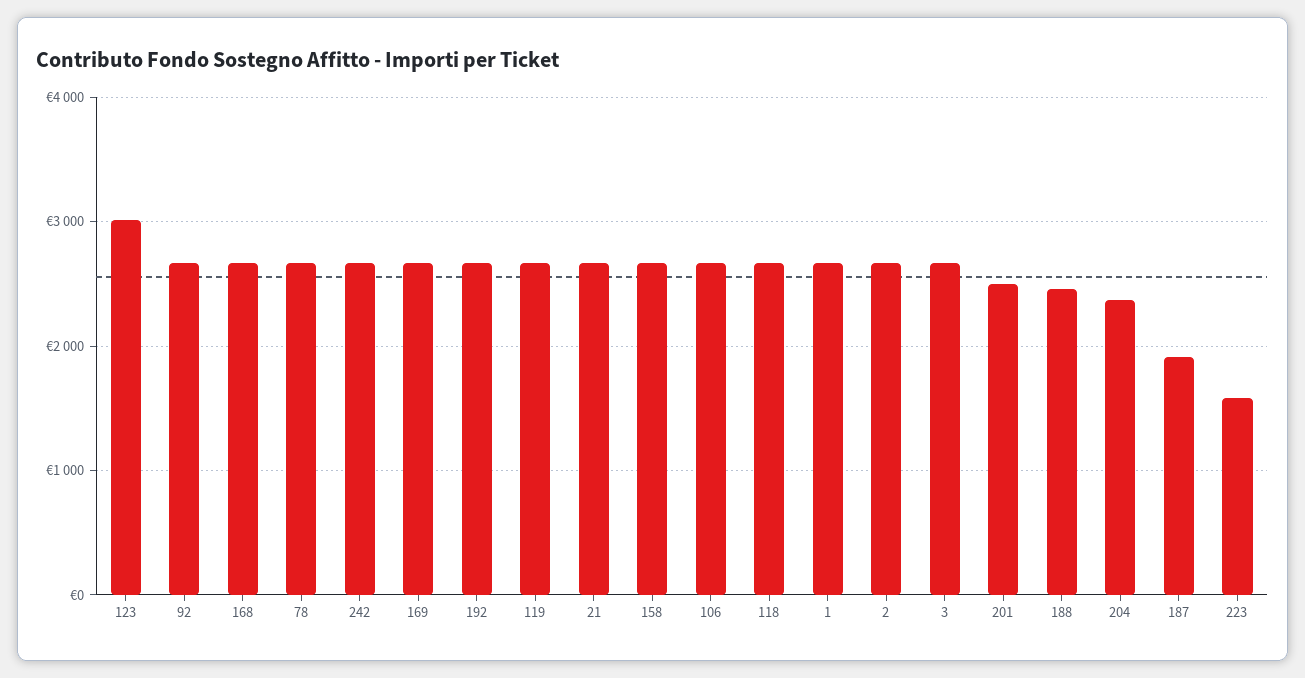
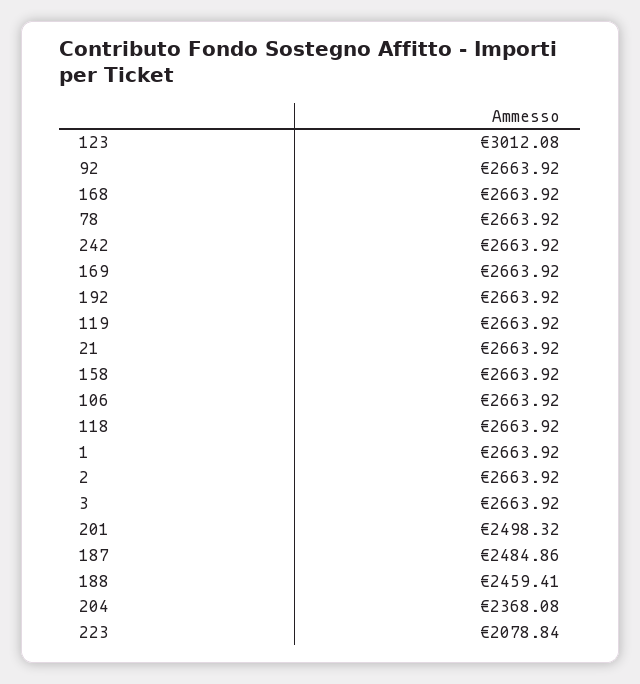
  {
    "123": 3012.08,
    "92": 2663.92,
    "168": 2663.92,
    "78": 2663.92,
    "242": 2663.92,
    "169": 2663.92,
    "192": 2663.92,
    "119": 2663.92,
    "21": 2663.92,
    "158": 2663.92,
    "106": 2663.92,
    "118": 2663.92,
    "1": 2663.92,
    "2": 2663.92,
    "3": 2663.92,
    "201": 2498.32,
    "188": 2459.41,
    "204": 2368.08,
-   "187": 1900,
+   "187": 2484.86,
-   "223": 1600
+   "223": 2078.84
  }

